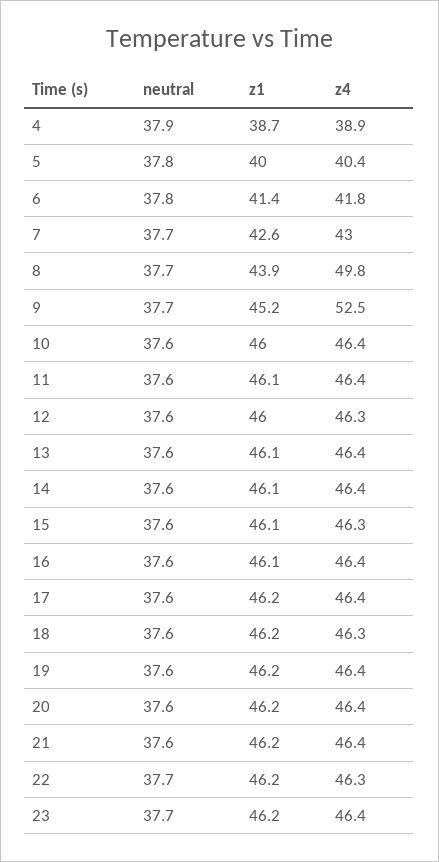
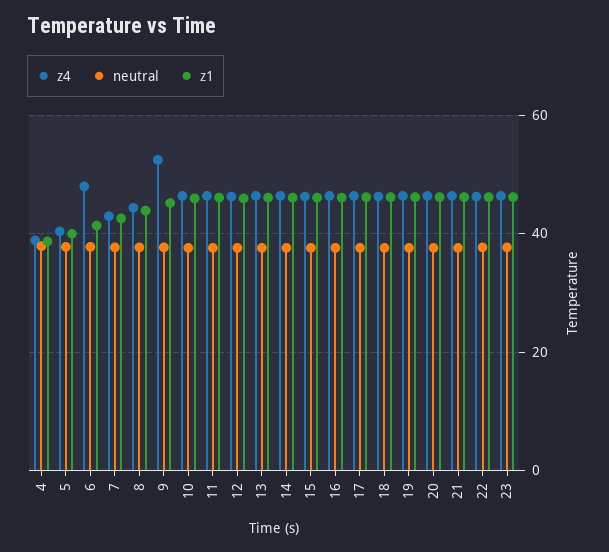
  {
    "neutral": {
      "4": 37.9,
      "5": 37.8,
      "6": 37.8,
      "7": 37.7,
      "8": 37.7,
      "9": 37.7,
      "10": 37.6,
      "11": 37.6,
      "12": 37.6,
      "13": 37.6,
      "14": 37.6,
      "15": 37.6,
      "16": 37.6,
      "17": 37.6,
      "18": 37.6,
      "19": 37.6,
      "20": 37.6,
      "21": 37.6,
      "22": 37.7,
      "23": 37.7
    },
    "z1": {
      "4": 38.7,
      "5": 40,
      "6": 41.4,
      "7": 42.6,
      "8": 43.9,
      "9": 45.2,
      "10": 46,
      "11": 46.1,
      "12": 46,
      "13": 46.1,
      "14": 46.1,
      "15": 46.1,
      "16": 46.1,
      "17": 46.2,
      "18": 46.2,
      "19": 46.2,
      "20": 46.2,
      "21": 46.2,
      "22": 46.2,
      "23": 46.2
    },
    "z4": {
      "4": 38.9,
      "5": 40.4,
-     "6": 41.8,
+     "6": 48,
      "7": 43,
-     "8": 49.8,
+     "8": 44,
      "9": 52.5,
      "10": 46.4,
      "11": 46.4,
      "12": 46.3,
      "13": 46.4,
      "14": 46.4,
      "15": 46.3,
      "16": 46.4,
      "17": 46.4,
      "18": 46.3,
      "19": 46.4,
      "20": 46.4,
      "21": 46.4,
      "22": 46.3,
      "23": 46.4
    }
  }

